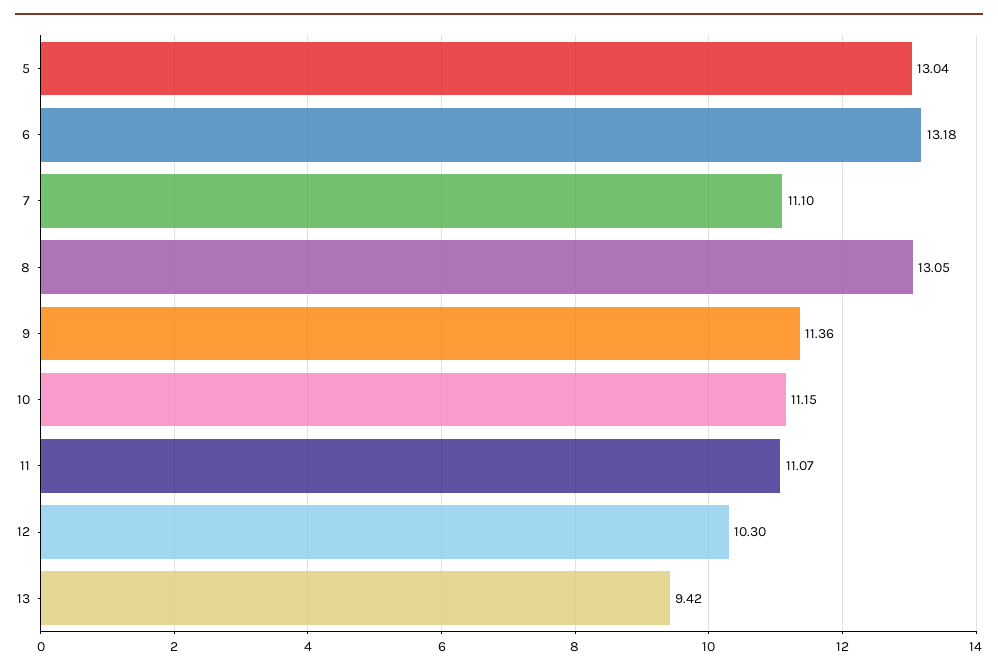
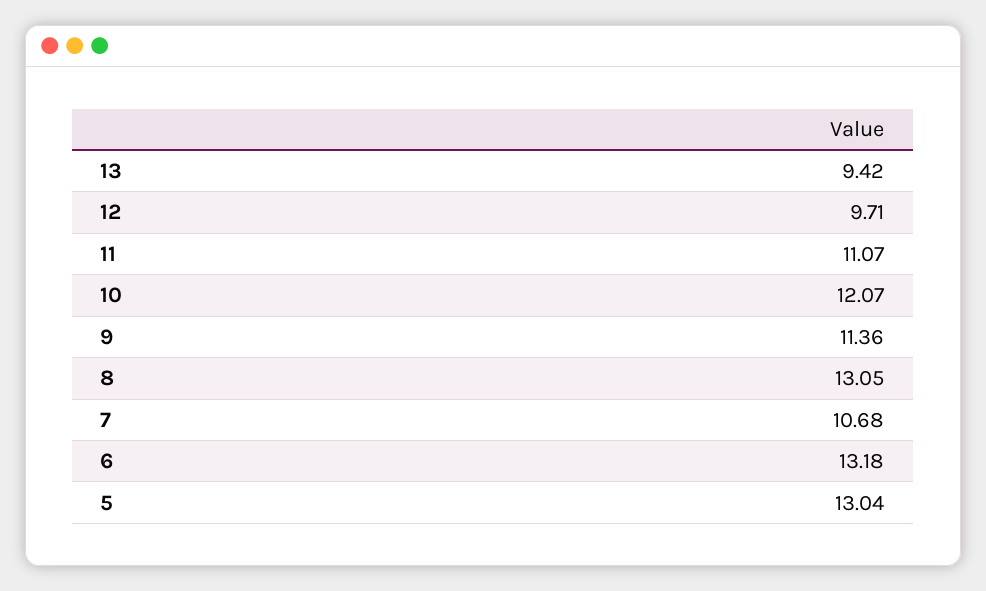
  {
    "5": 13.04,
    "6": 13.18,
-   "7": 11.1,
+   "7": 10.68,
    "8": 13.05,
    "9": 11.36,
-   "10": 11.15,
+   "10": 12.07,
    "11": 11.07,
-   "12": 10.3,
+   "12": 9.71,
    "13": 9.42
  }

